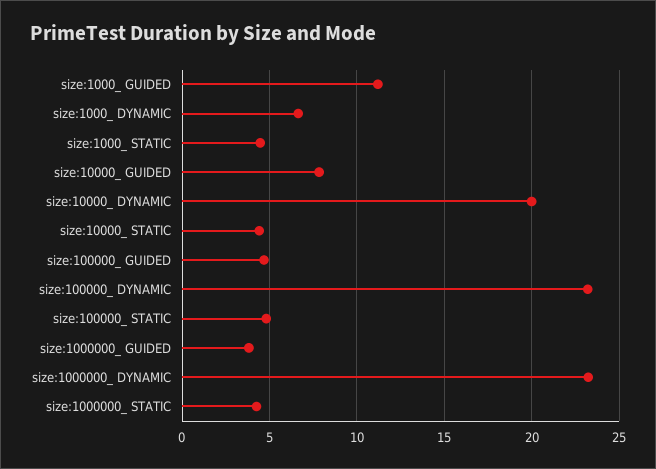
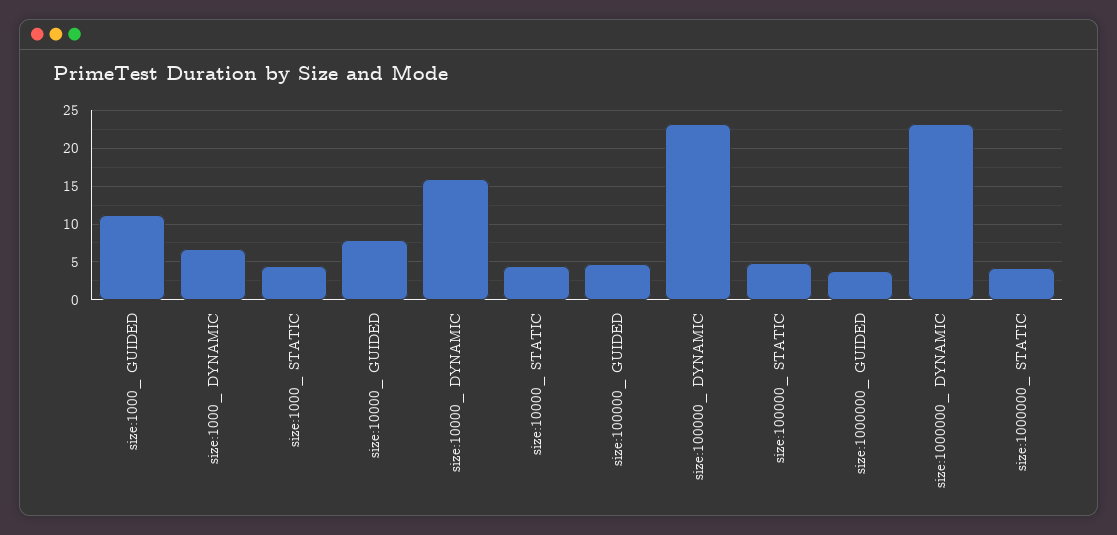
  {
    "size:1000_ GUIDED": 11,
    "size:1000_ DYNAMIC": 6.5,
    "size:1000_ STATIC": 4.5,
    "size:10000_ GUIDED": 8,
-   "size:10000_ DYNAMIC": 20,
+   "size:10000_ DYNAMIC": 16,
    "size:10000_ STATIC": 4.5,
    "size:100000_ GUIDED": 4.5,
    "size:100000_ DYNAMIC": 23,
    "size:100000_ STATIC": 5,
    "size:1000000_ GUIDED": 4,
    "size:1000000_ DYNAMIC": 23,
    "size:1000000_ STATIC": 4.5
  }

